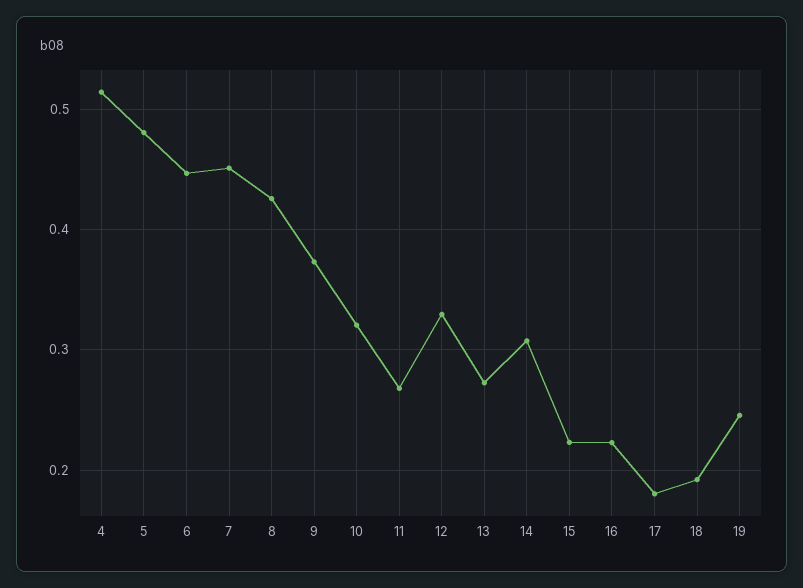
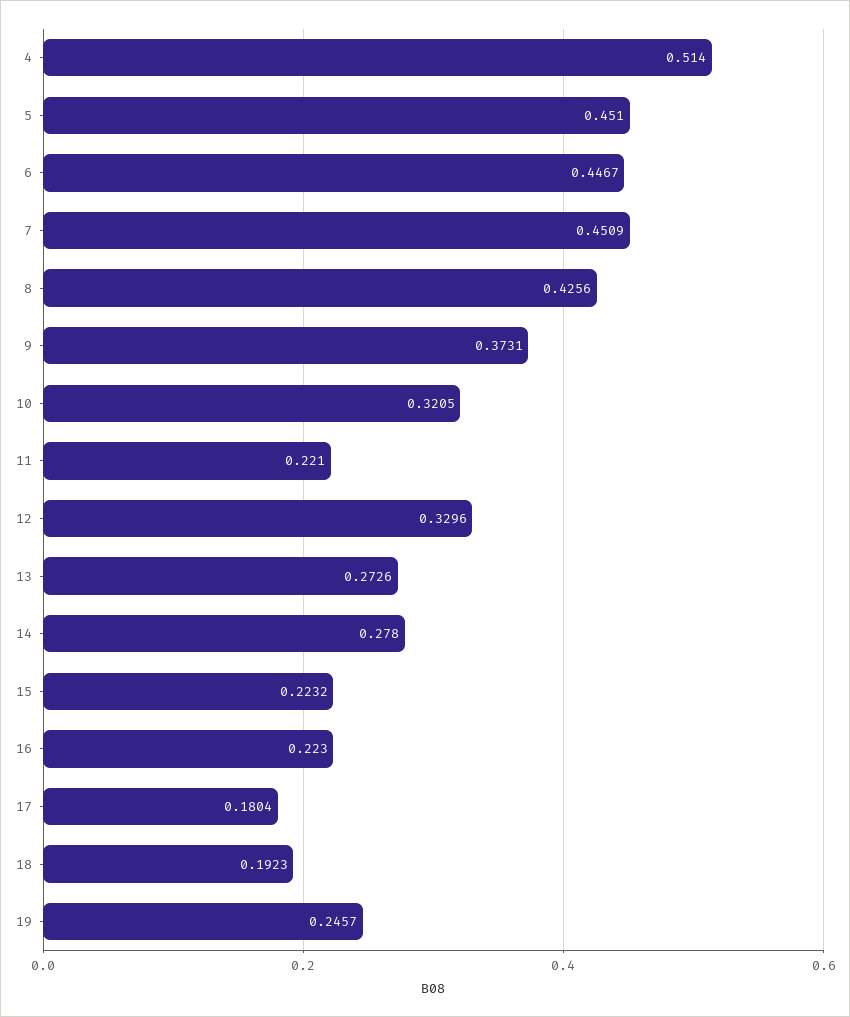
  {
    "4": 0.514,
-   "5": 0.48,
+   "5": 0.451,
    "6": 0.4467,
    "7": 0.4509,
    "8": 0.4256,
    "9": 0.3731,
    "10": 0.3205,
-   "11": 0.27,
+   "11": 0.221,
    "12": 0.3296,
    "13": 0.2726,
-   "14": 0.31,
+   "14": 0.278,
    "15": 0.2232,
    "16": 0.223,
    "17": 0.1804,
    "18": 0.1923,
    "19": 0.2457
  }

